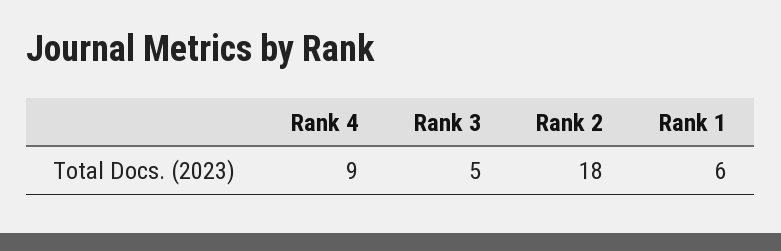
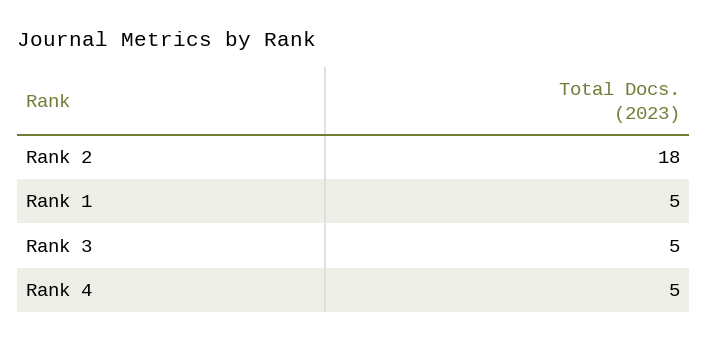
  {
-   "Rank 4": 9,
+   "Rank 4": 5,
    "Rank 3": 5,
    "Rank 2": 18,
-   "Rank 1": 6
+   "Rank 1": 5
  }

